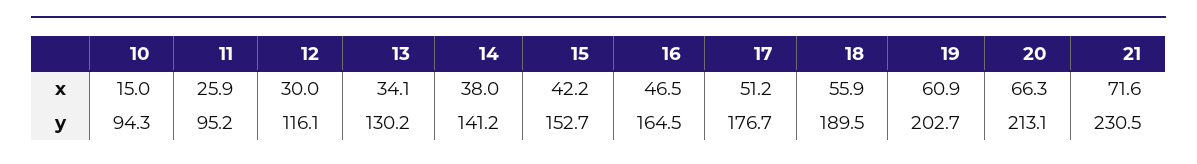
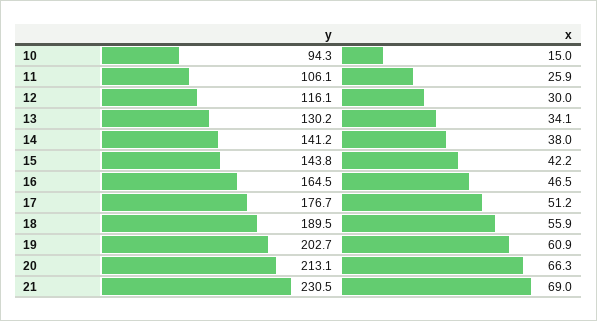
  {
    "10": {
      "x": 15,
      "y": 94.3
    },
    "11": {
      "x": 25.9,
-     "y": 95.2
+     "y": 106.1
    },
    "12": {
      "x": 30,
      "y": 116.1
    },
    "13": {
      "x": 34.1,
      "y": 130.2
    },
    "14": {
      "x": 38,
      "y": 141.2
    },
    "15": {
      "x": 42.2,
-     "y": 152.7
+     "y": 143.8
    },
    "16": {
      "x": 46.5,
      "y": 164.5
    },
    "17": {
      "x": 51.2,
      "y": 176.7
    },
    "18": {
      "x": 55.9,
      "y": 189.5
    },
    "19": {
      "x": 60.9,
      "y": 202.7
    },
    "20": {
      "x": 66.3,
      "y": 213.1
    },
    "21": {
-     "x": 71.6,
+     "x": 69,
      "y": 230.5
    }
  }

